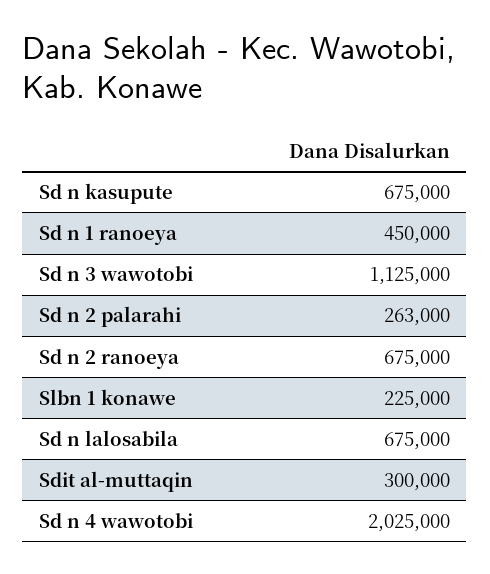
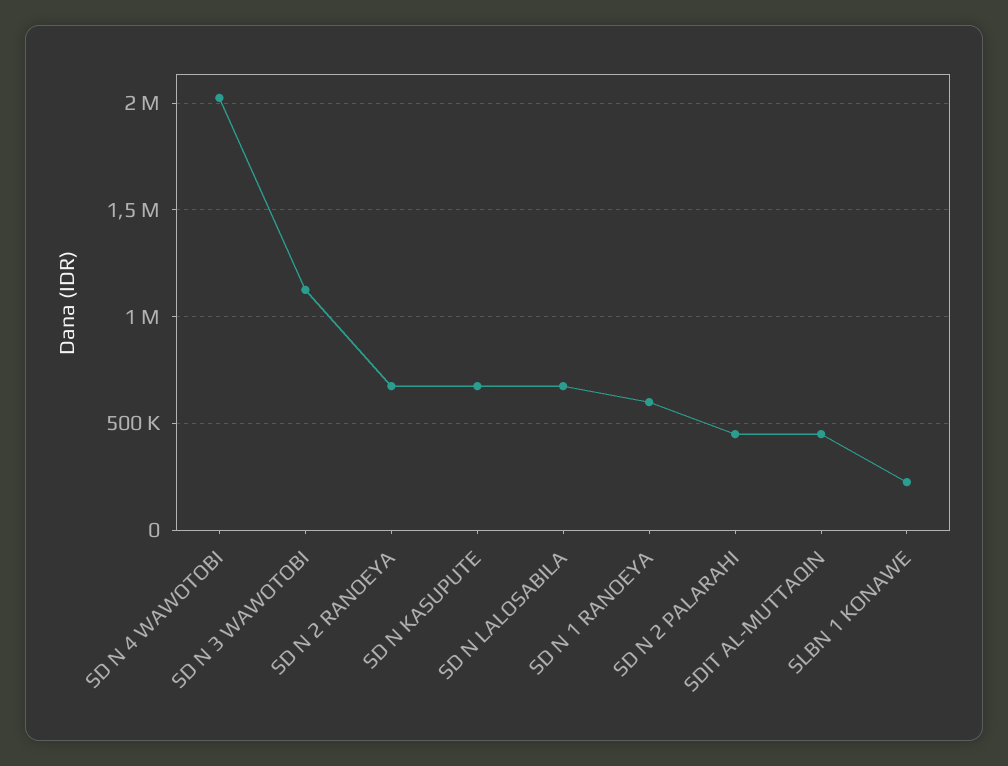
  {
    "Sd n kasupute": 675000,
-   "Sd n 1 ranoeya": 450000,
+   "Sd n 1 ranoeya": 600000,
    "Sd n 3 wawotobi": 1125000,
-   "Sd n 2 palarahi": 263000,
+   "Sd n 2 palarahi": 450000,
    "Sd n 2 ranoeya": 675000,
    "Slbn 1 konawe": 225000,
    "Sd n lalosabila": 675000,
-   "Sdit al-muttaqin": 300000,
+   "Sdit al-muttaqin": 450000,
    "Sd n 4 wawotobi": 2025000
  }

